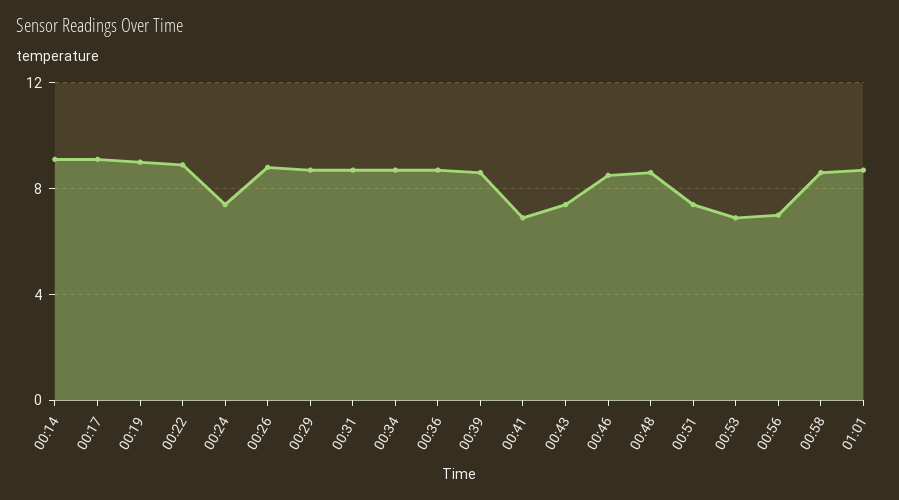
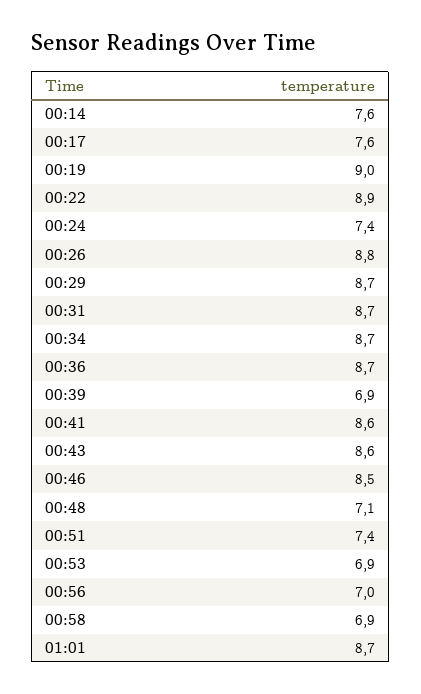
  {
-   "00:14": 9,
+   "00:14": 7.6,
-   "00:17": 9,
+   "00:17": 7.6,
    "00:19": 9,
    "00:22": 8.9,
    "00:24": 7.4,
    "00:26": 8.8,
    "00:29": 8.7,
    "00:31": 8.7,
    "00:34": 8.7,
    "00:36": 8.7,
-   "00:39": 8.5,
+   "00:39": 6.9,
-   "00:41": 7,
+   "00:41": 8.6,
-   "00:43": 7.5,
+   "00:43": 8.6,
    "00:46": 8.5,
-   "00:48": 8.5,
+   "00:48": 7.1,
    "00:51": 7.4,
    "00:53": 6.9,
    "00:56": 7,
-   "00:58": 8.5,
+   "00:58": 6.9,
    "01:01": 8.7
  }

